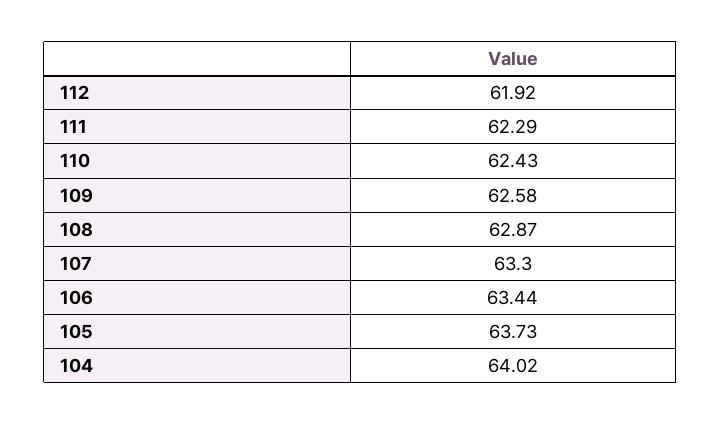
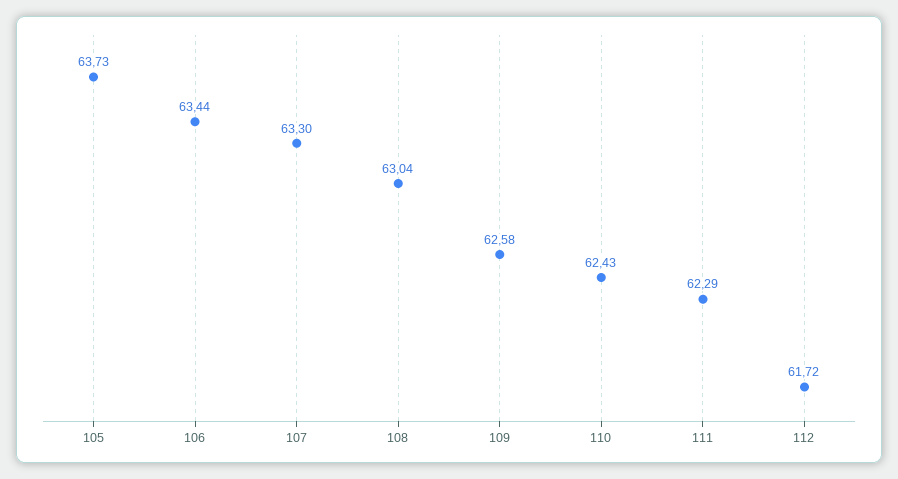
  {
-   "112": 61.92,
+   "112": 61.72,
    "111": 62.29,
    "110": 62.43,
    "109": 62.58,
-   "108": 62.87,
+   "108": 63.04,
    "107": 63.3,
    "106": 63.44,
-   "105": 63.73,
+   "105": 63.73
-   "104": 64.02
  }

